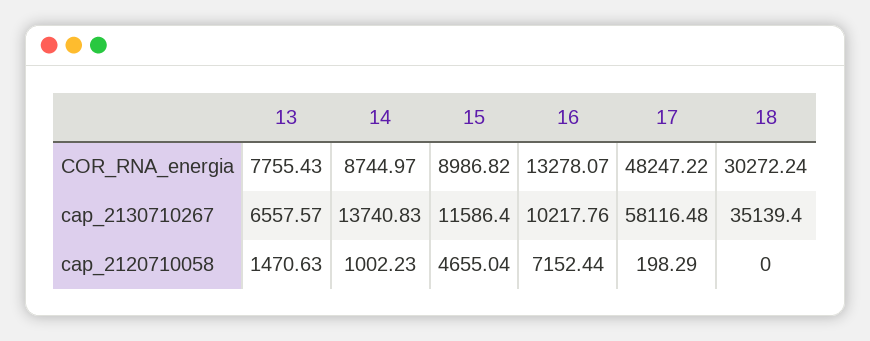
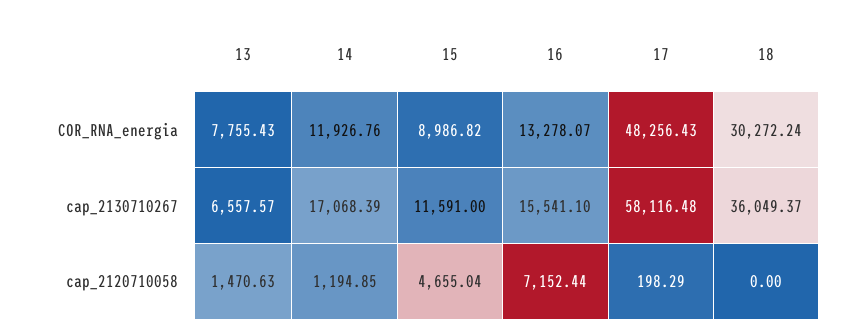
  {
    "13": {
      "COR_RNA_energia": 7755.43,
      "cap_2130710267": 6557.57,
      "cap_2120710058": 1470.63
    },
    "14": {
-     "COR_RNA_energia": 8744.97,
+     "COR_RNA_energia": 11926.76,
-     "cap_2130710267": 13740.83,
+     "cap_2130710267": 17068.39,
-     "cap_2120710058": 1002.23
+     "cap_2120710058": 1194.85
    },
    "15": {
      "COR_RNA_energia": 8986.82,
-     "cap_2130710267": 11586.4,
+     "cap_2130710267": 11591,
      "cap_2120710058": 4655.04
    },
    "16": {
      "COR_RNA_energia": 13278.07,
-     "cap_2130710267": 10217.76,
+     "cap_2130710267": 15541.1,
      "cap_2120710058": 7152.44
    },
    "17": {
-     "COR_RNA_energia": 48247.22,
+     "COR_RNA_energia": 48256.43,
      "cap_2130710267": 58116.48,
      "cap_2120710058": 198.29
    },
    "18": {
      "COR_RNA_energia": 30272.24,
-     "cap_2130710267": 35139.4,
+     "cap_2130710267": 36049.37,
      "cap_2120710058": 0
    }
  }

